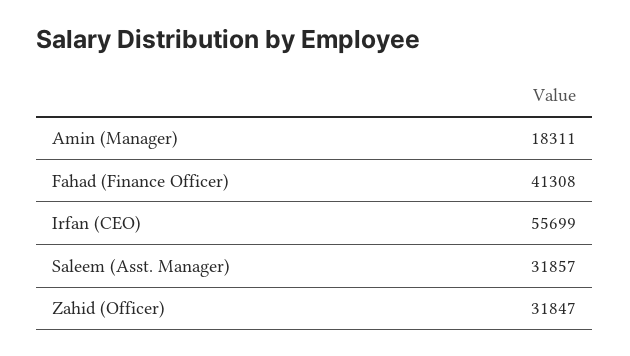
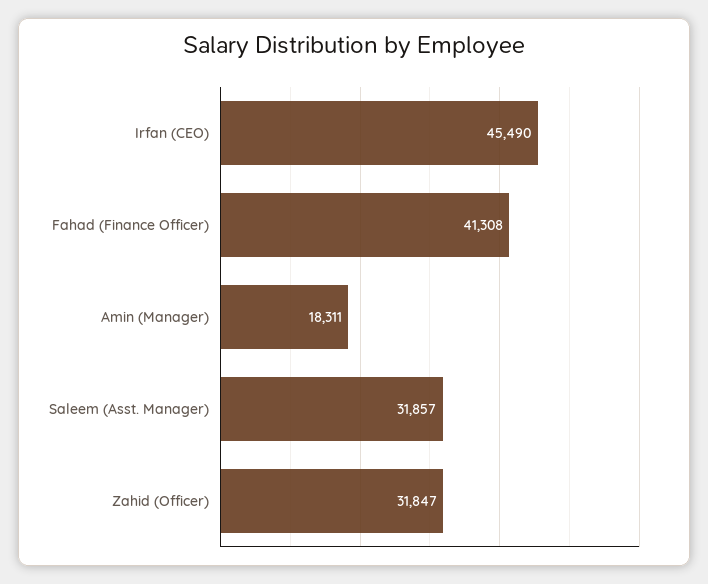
  {
    "Amin (Manager)": 18311,
    "Fahad (Finance Officer)": 41308,
-   "Irfan (CEO)": 55699,
+   "Irfan (CEO)": 45490,
    "Saleem (Asst. Manager)": 31857,
    "Zahid (Officer)": 31847
  }

